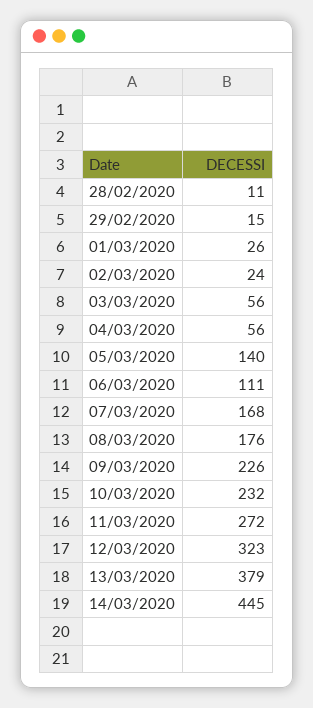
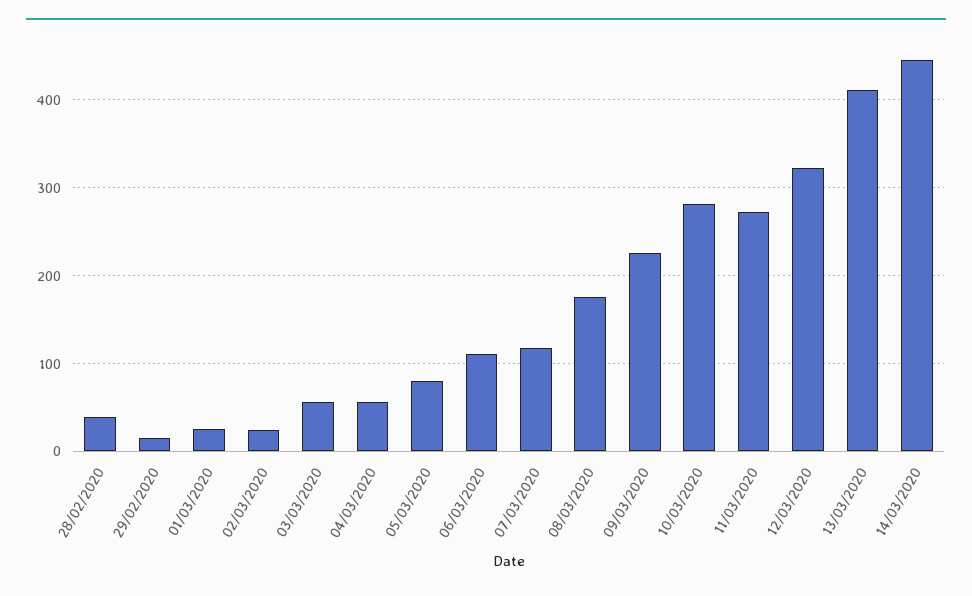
  {
-   "28/02/2020": 11,
+   "28/02/2020": 40,
    "29/02/2020": 15,
    "01/03/2020": 26,
    "02/03/2020": 24,
    "03/03/2020": 56,
    "04/03/2020": 56,
-   "05/03/2020": 140,
+   "05/03/2020": 80,
    "06/03/2020": 111,
-   "07/03/2020": 168,
+   "07/03/2020": 120,
    "08/03/2020": 176,
    "09/03/2020": 226,
-   "10/03/2020": 232,
+   "10/03/2020": 280,
    "11/03/2020": 272,
    "12/03/2020": 323,
-   "13/03/2020": 379,
+   "13/03/2020": 410,
    "14/03/2020": 445
  }

